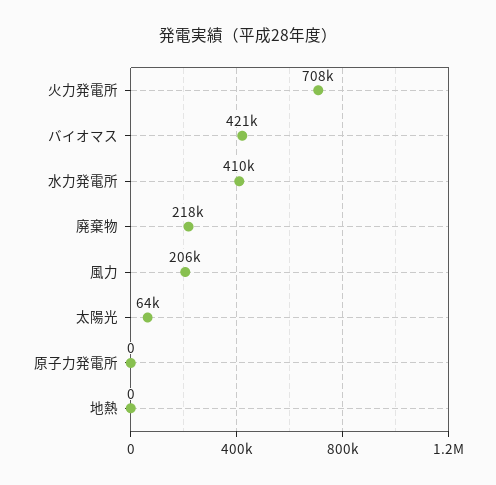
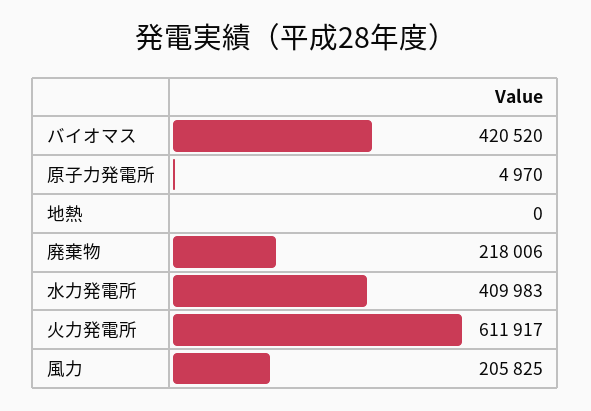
  {
-   "火力発電所": 708000,
+   "火力発電所": 611917,
    "バイオマス": 420520,
    "水力発電所": 409983,
    "廃棄物": 218006,
    "風力": 205825,
-   "太陽光": 64000,
-   "原子力発電所": 0,
+   "原子力発電所": 4970,
    "地熱": 0
  }

